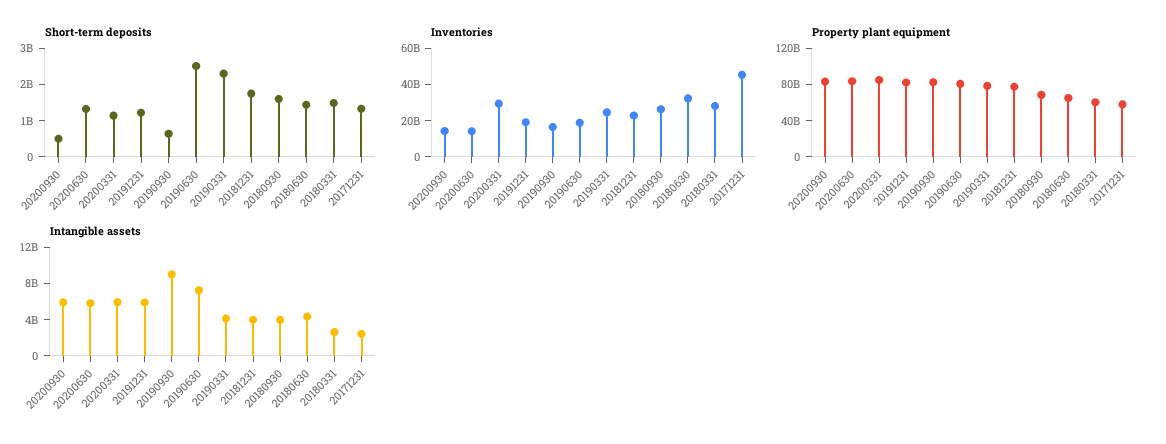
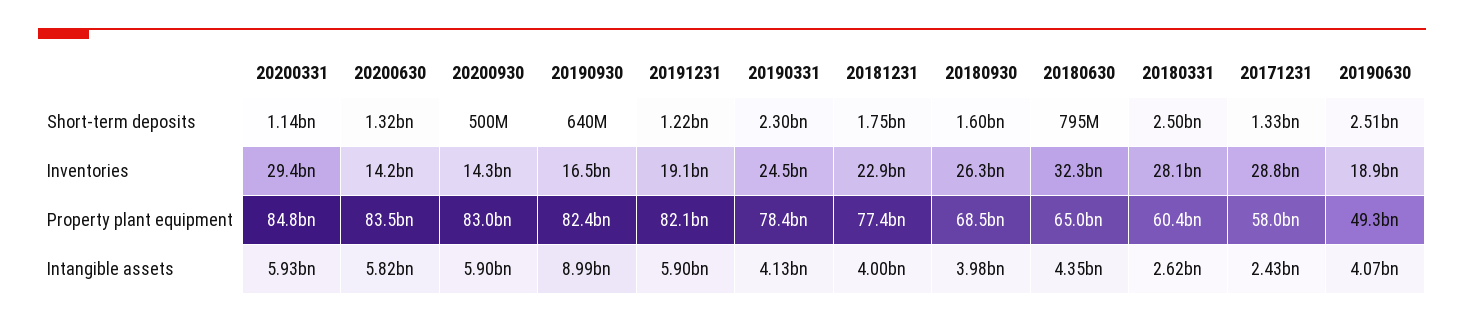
  {
    "Short-term deposits": {
      "20200930": 500000000,
      "20200630": 1320000000,
      "20200331": 1140000000,
      "20191231": 1220000000,
      "20190930": 640000000,
      "20190630": 2510000000,
      "20190331": 2300000000,
      "20181231": 1750000000,
      "20180930": 1600000000,
-     "20180630": 1500000000,
+     "20180630": 795000000,
-     "20180331": 1500000000,
+     "20180331": 2500000000,
      "20171231": 1330000000
    },
    "Inventories": {
      "20200930": 14300000000,
      "20200630": 14200000000,
      "20200331": 29400000000,
      "20191231": 19100000000,
      "20190930": 16500000000,
      "20190630": 18900000000,
      "20190331": 24500000000,
      "20181231": 22900000000,
      "20180930": 26300000000,
      "20180630": 32300000000,
      "20180331": 28100000000,
-     "20171231": 45000000000
+     "20171231": 28800000000
    },
    "Property plant equipment": {
      "20200930": 83000000000,
      "20200630": 83500000000,
      "20200331": 84800000000,
      "20191231": 82100000000,
      "20190930": 82400000000,
-     "20190630": 80000000000,
+     "20190630": 49300000000,
      "20190331": 78400000000,
      "20181231": 77400000000,
      "20180930": 68500000000,
      "20180630": 65000000000,
      "20180331": 60400000000,
      "20171231": 58000000000
    },
    "Intangible assets": {
      "20200930": 5900000000,
      "20200630": 5820000000,
      "20200331": 5930000000,
      "20191231": 5900000000,
      "20190930": 8990000000,
-     "20190630": 7000000000,
+     "20190630": 4070000000,
      "20190331": 4130000000,
      "20181231": 4000000000,
      "20180930": 3980000000,
      "20180630": 4350000000,
      "20180331": 2620000000,
      "20171231": 2430000000
    }
  }

